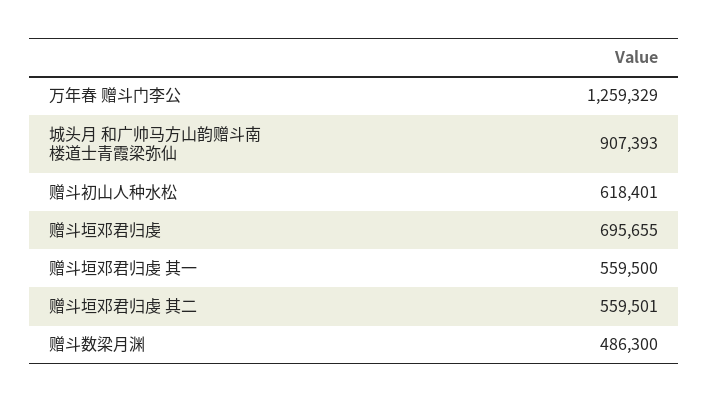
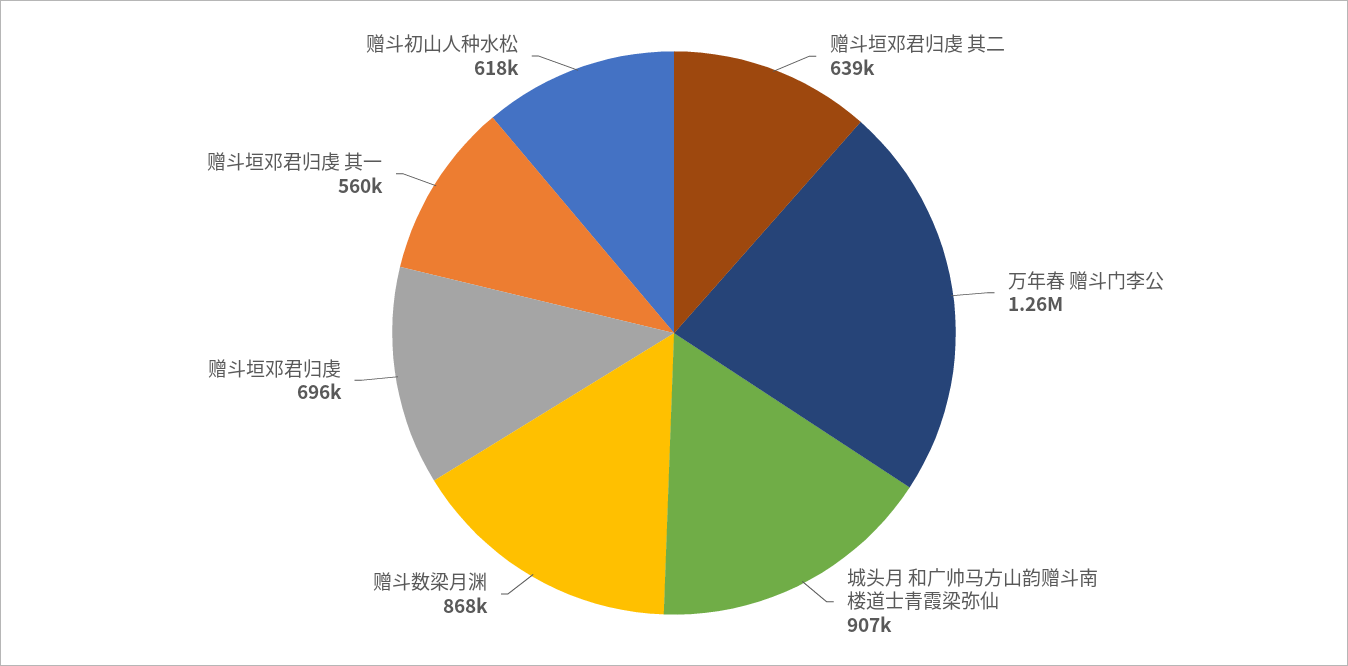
  {
    "万年春 赠斗门李公": 1259329,
    "城头月 和广帅马方山韵赠斗南楼道士青霞梁弥仙": 907393,
    "赠斗初山人种水松": 618401,
    "赠斗垣邓君归虔": 695655,
    "赠斗垣邓君归虔 其一": 559500,
-   "赠斗垣邓君归虔 其二": 559501,
+   "赠斗垣邓君归虔 其二": 639000,
-   "赠斗数梁月渊": 486300
+   "赠斗数梁月渊": 868000
  }

